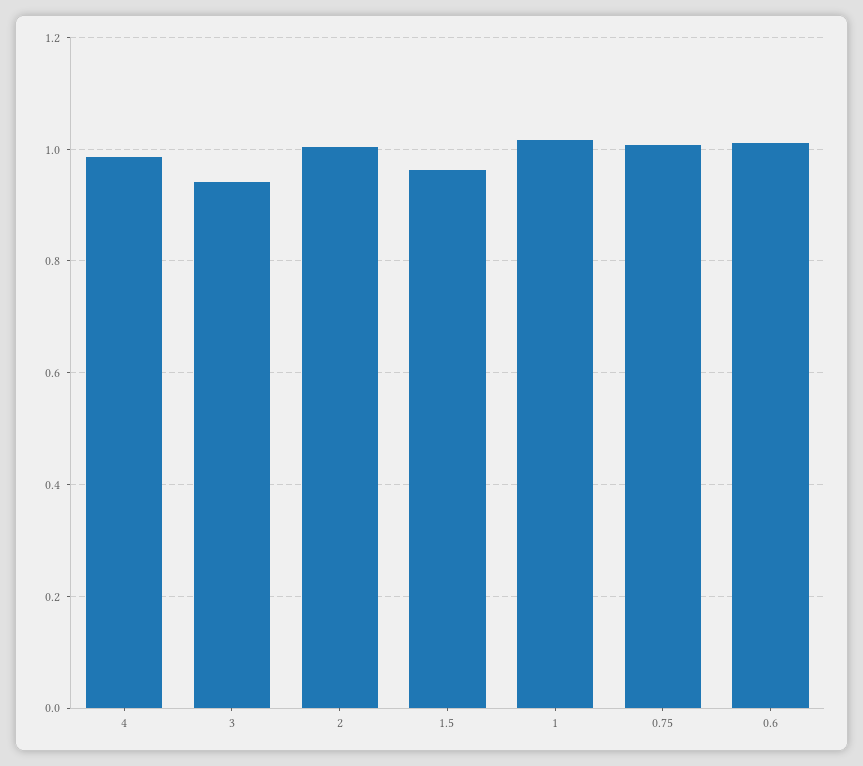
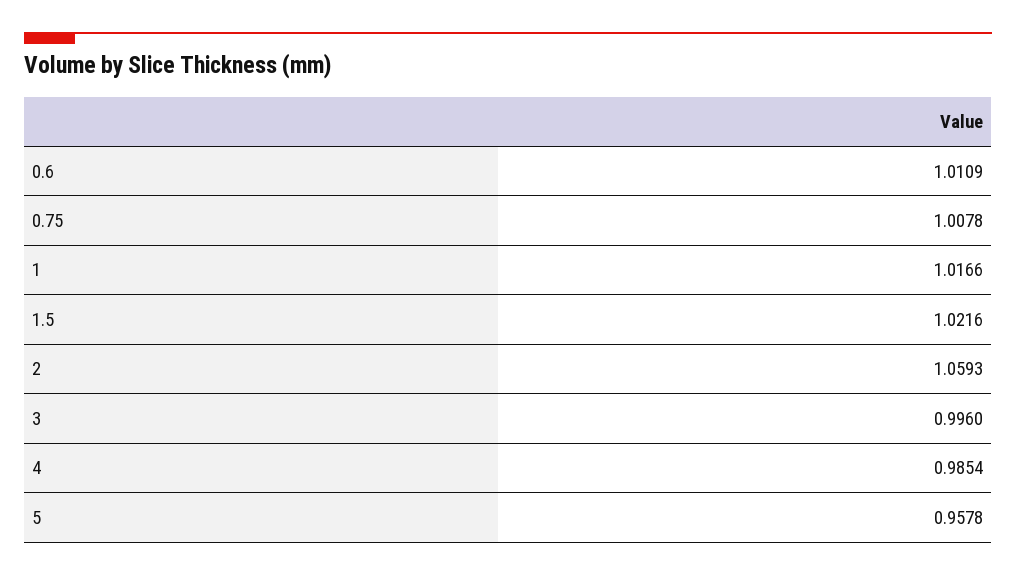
  {
    "4": 0.9854,
-   "3": 0.94,
+   "3": 0.996,
-   "2": 1,
+   "2": 1.0593,
-   "1.5": 0.96,
+   "1.5": 1.0216,
    "1": 1.0166,
    "0.75": 1.0078,
-   "0.6": 1.0109
+   "0.6": 1.0109,
+   "5": 0.9578
  }

